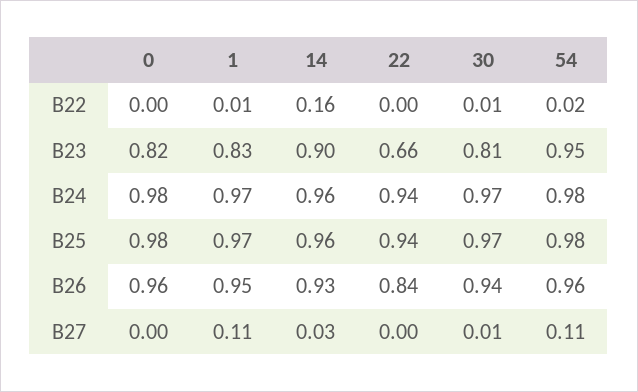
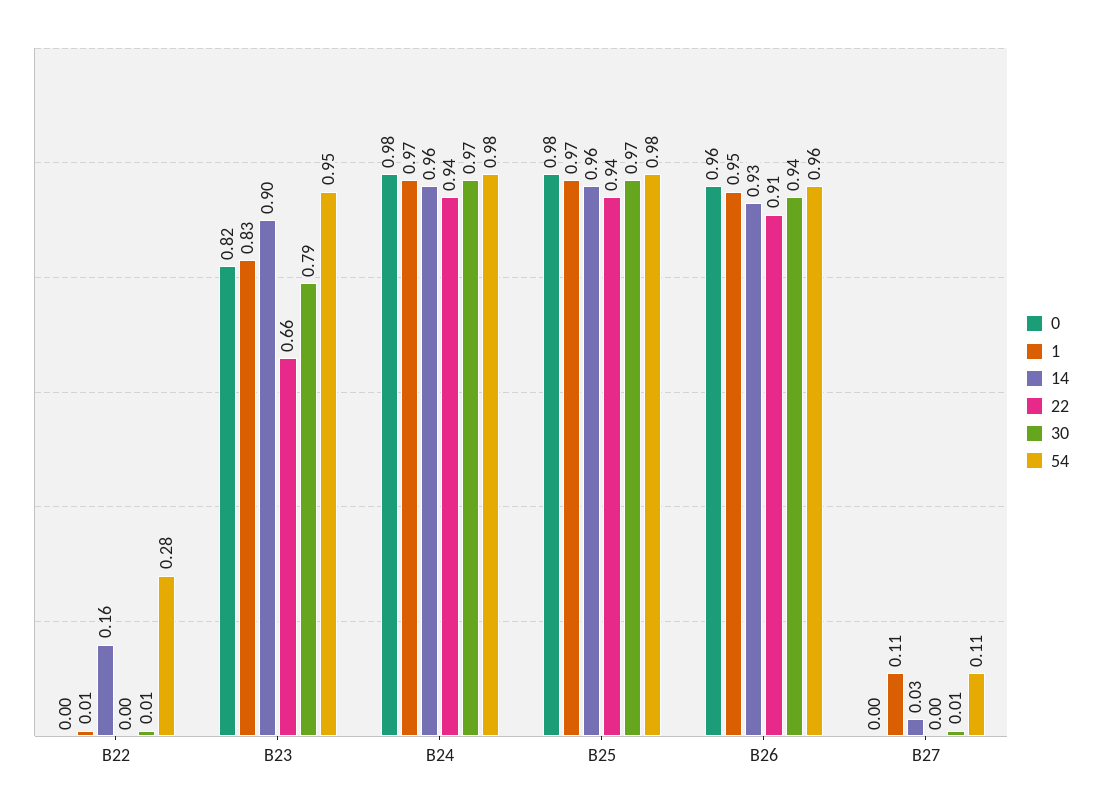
  {
    "0": {
      "B22": 0,
      "B23": 0.82,
      "B24": 0.98,
      "B25": 0.98,
      "B26": 0.96,
      "B27": 0
    },
    "1": {
      "B22": 0.01,
      "B23": 0.83,
      "B24": 0.97,
      "B25": 0.97,
      "B26": 0.95,
      "B27": 0.11
    },
    "14": {
      "B22": 0.16,
      "B23": 0.9,
      "B24": 0.96,
      "B25": 0.96,
      "B26": 0.93,
      "B27": 0.03
    },
    "22": {
      "B22": 0,
      "B23": 0.66,
      "B24": 0.94,
      "B25": 0.94,
-     "B26": 0.84,
+     "B26": 0.91,
      "B27": 0
    },
    "30": {
      "B22": 0.01,
-     "B23": 0.81,
+     "B23": 0.79,
      "B24": 0.97,
      "B25": 0.97,
      "B26": 0.94,
      "B27": 0.01
    },
    "54": {
-     "B22": 0.02,
+     "B22": 0.28,
      "B23": 0.95,
      "B24": 0.98,
      "B25": 0.98,
      "B26": 0.96,
      "B27": 0.11
    }
  }

